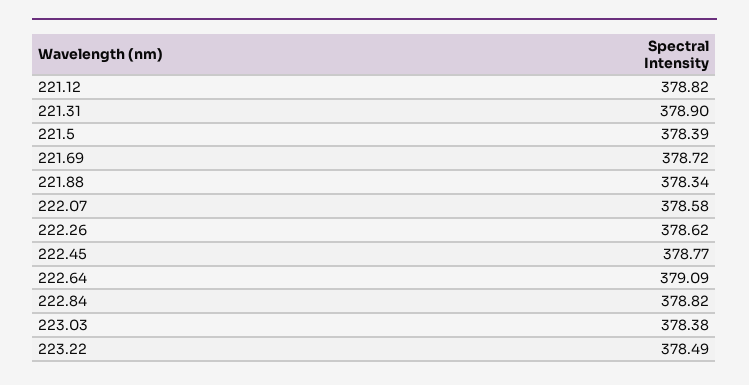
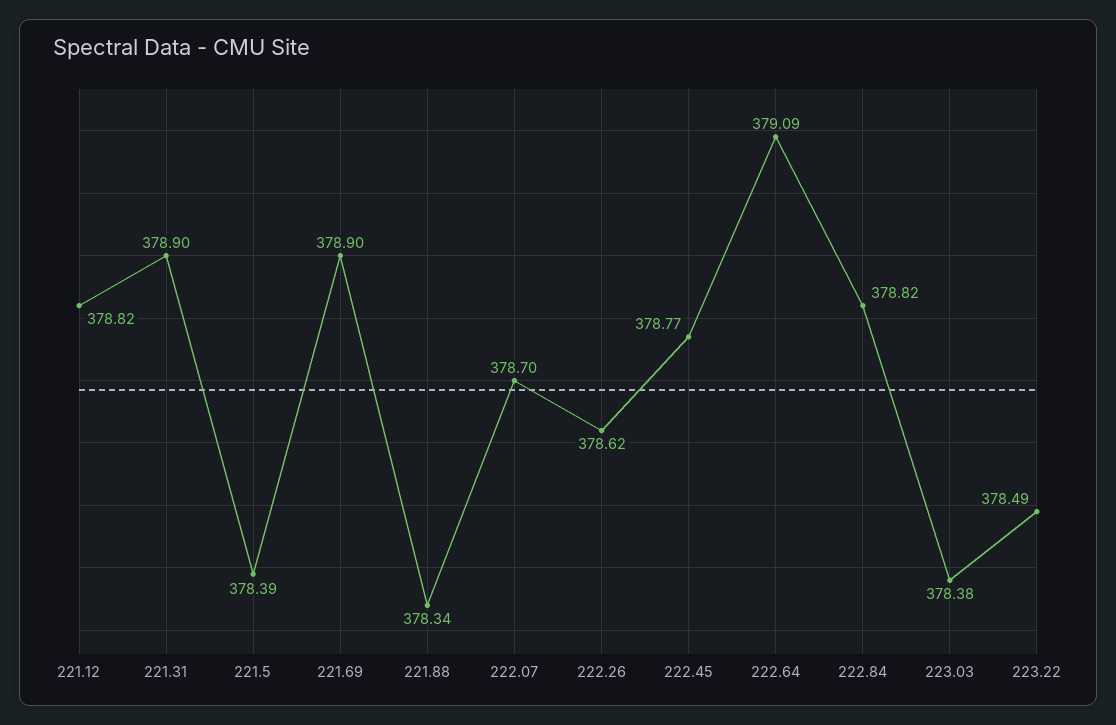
  {
    "221.12": 378.82,
    "221.31": 378.9,
    "221.5": 378.39,
-   "221.69": 378.72,
+   "221.69": 378.9,
    "221.88": 378.34,
-   "222.07": 378.58,
+   "222.07": 378.7,
    "222.26": 378.62,
    "222.45": 378.77,
    "222.64": 379.09,
    "222.84": 378.82,
    "223.03": 378.38,
    "223.22": 378.49
  }

